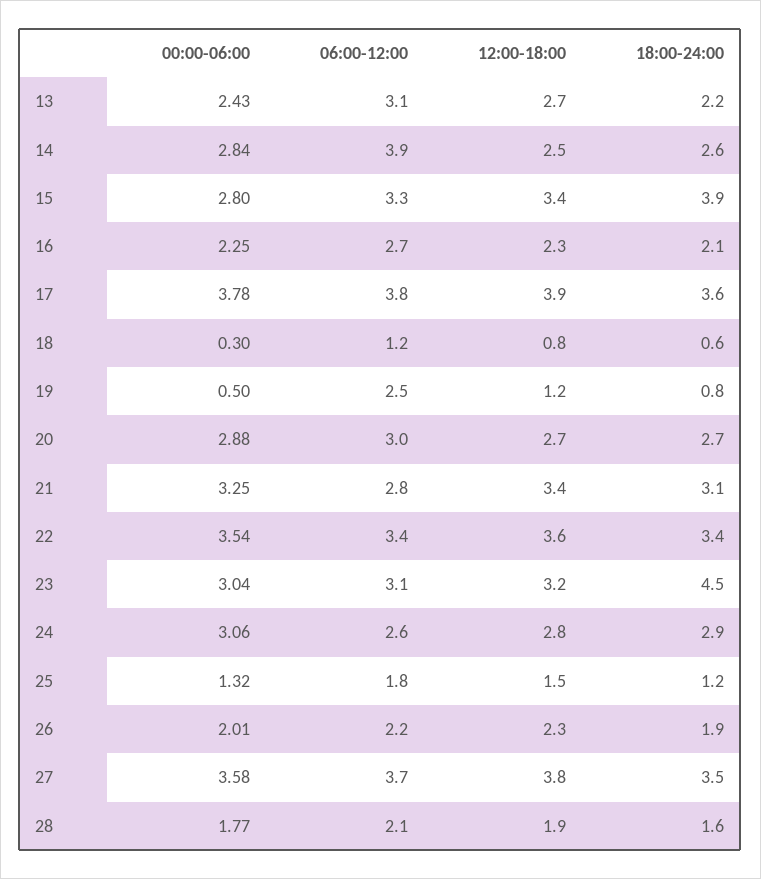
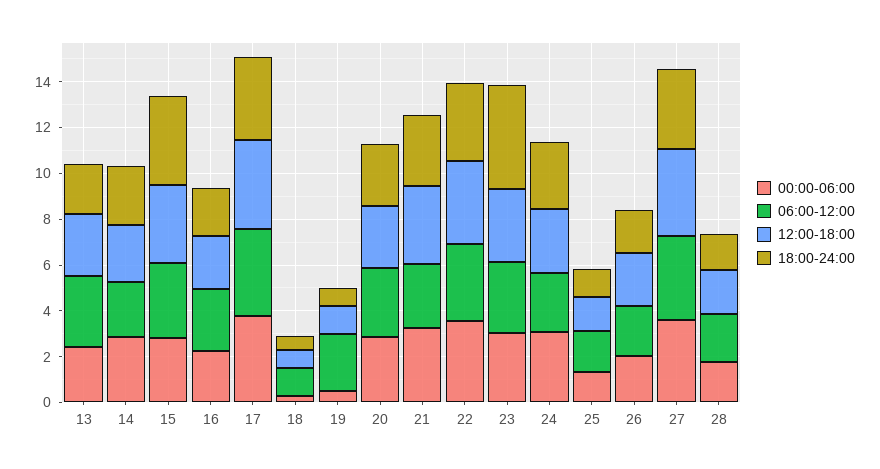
  {
    "00:00-06:00": {
      "13": 2.43,
      "14": 2.84,
      "15": 2.8,
      "16": 2.25,
      "17": 3.78,
      "18": 0.3,
      "19": 0.5,
      "20": 2.88,
      "21": 3.25,
      "22": 3.54,
      "23": 3.04,
      "24": 3.06,
      "25": 1.32,
      "26": 2.01,
      "27": 3.58,
      "28": 1.77
    },
    "06:00-12:00": {
      "13": 3.1,
-     "14": 3.9,
+     "14": 2.5,
      "15": 3.3,
      "16": 2.7,
      "17": 3.8,
      "18": 1.2,
      "19": 2.5,
      "20": 3,
      "21": 2.8,
      "22": 3.4,
      "23": 3.1,
      "24": 2.6,
      "25": 1.8,
      "26": 2.2,
      "27": 3.7,
      "28": 2.1
    },
    "12:00-18:00": {
      "13": 2.7,
      "14": 2.5,
      "15": 3.4,
      "16": 2.3,
      "17": 3.9,
      "18": 0.8,
      "19": 1.2,
      "20": 2.7,
      "21": 3.4,
      "22": 3.6,
      "23": 3.2,
      "24": 2.8,
      "25": 1.5,
      "26": 2.3,
      "27": 3.8,
      "28": 1.9
    },
    "18:00-24:00": {
      "13": 2.2,
      "14": 2.6,
      "15": 3.9,
      "16": 2.1,
      "17": 3.6,
      "18": 0.6,
      "19": 0.8,
      "20": 2.7,
      "21": 3.1,
      "22": 3.4,
      "23": 4.5,
      "24": 2.9,
      "25": 1.2,
      "26": 1.9,
      "27": 3.5,
      "28": 1.6
    }
  }

